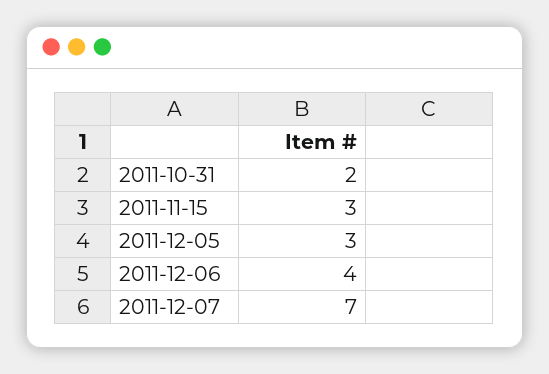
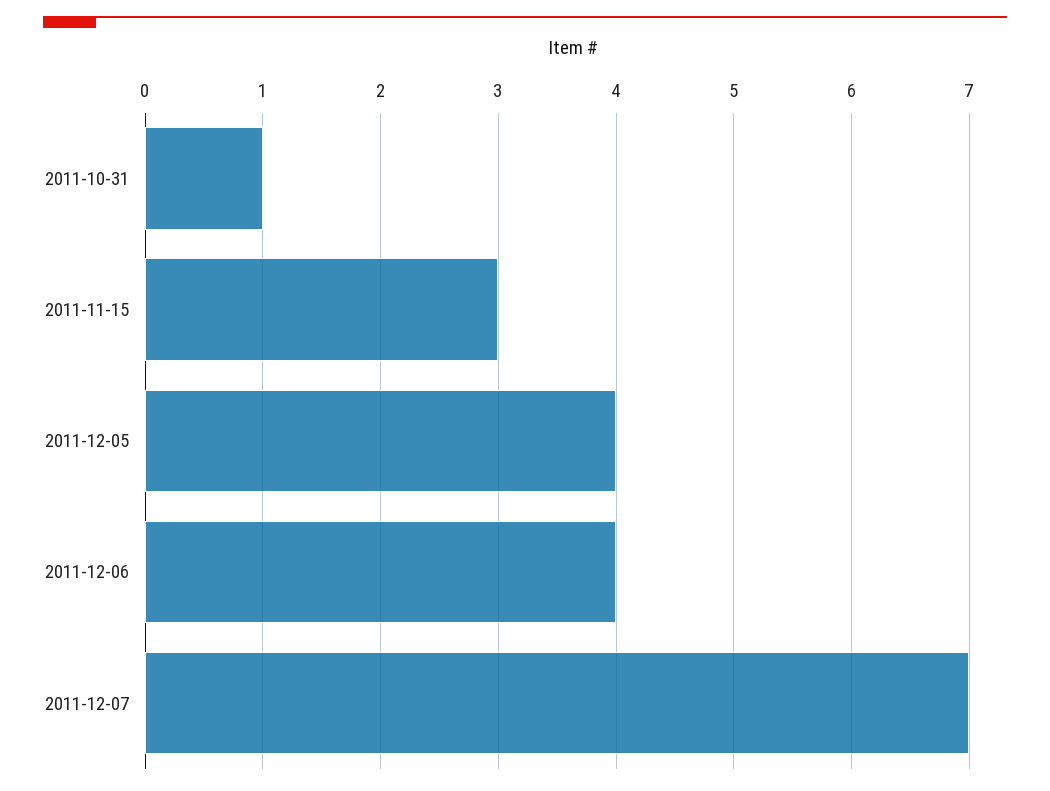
  {
-   "2011-10-31": 2,
+   "2011-10-31": 1,
    "2011-11-15": 3,
-   "2011-12-05": 3,
+   "2011-12-05": 4,
    "2011-12-06": 4,
    "2011-12-07": 7
  }

